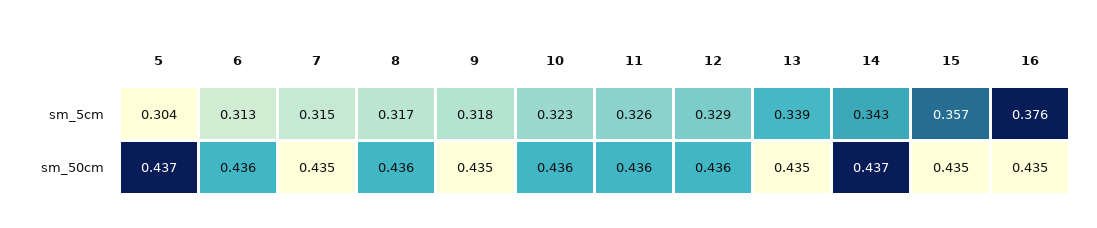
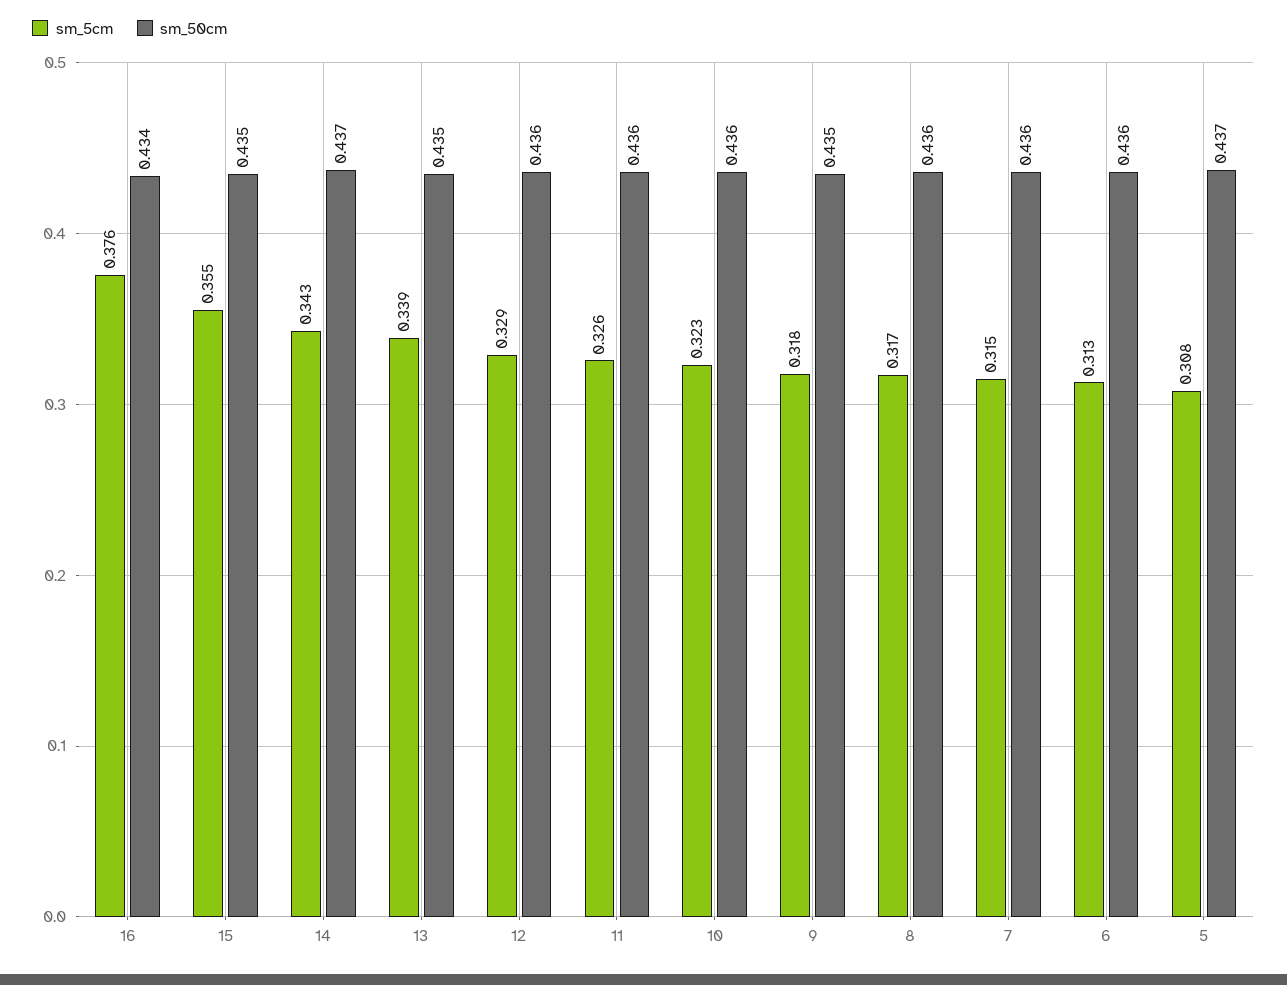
  {
    "sm_5cm": {
-     "5": 0.304,
+     "5": 0.308,
      "6": 0.313,
      "7": 0.315,
      "8": 0.317,
      "9": 0.318,
      "10": 0.323,
      "11": 0.326,
      "12": 0.329,
      "13": 0.339,
      "14": 0.343,
-     "15": 0.357,
+     "15": 0.355,
      "16": 0.376
    },
    "sm_50cm": {
      "5": 0.437,
      "6": 0.436,
-     "7": 0.435,
+     "7": 0.436,
      "8": 0.436,
      "9": 0.435,
      "10": 0.436,
      "11": 0.436,
      "12": 0.436,
      "13": 0.435,
      "14": 0.437,
      "15": 0.435,
-     "16": 0.435
+     "16": 0.434
    }
  }

